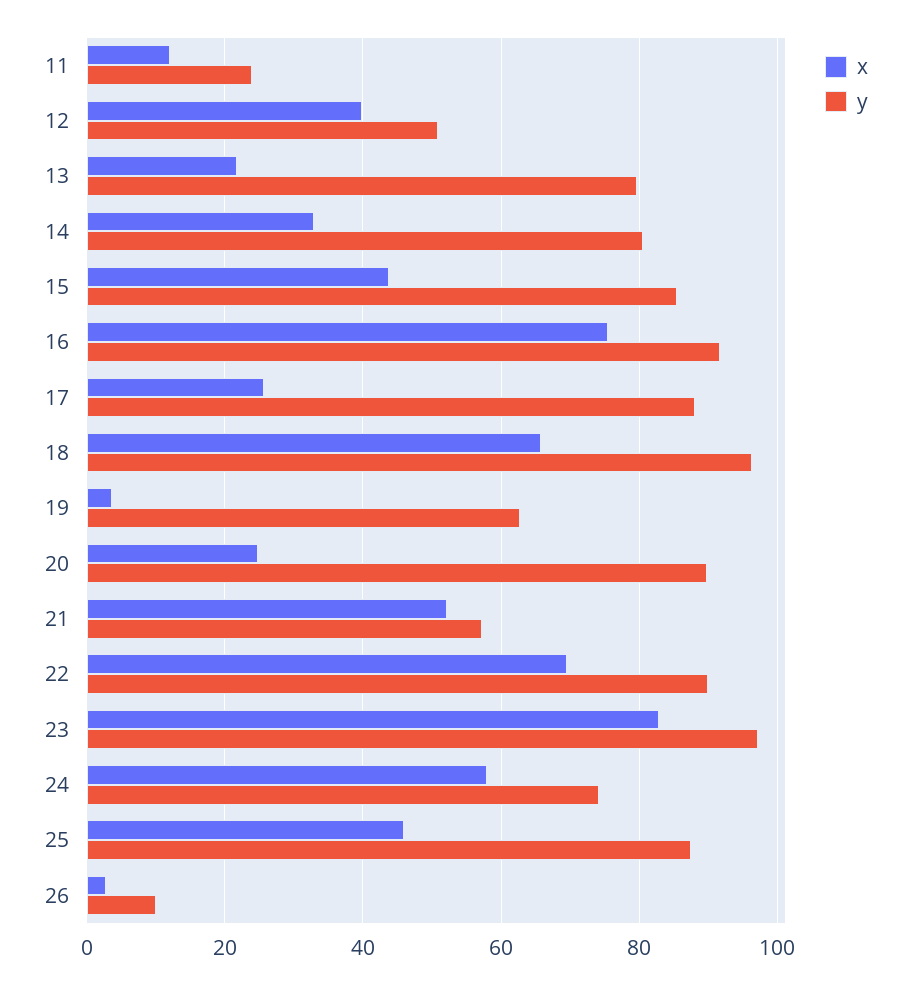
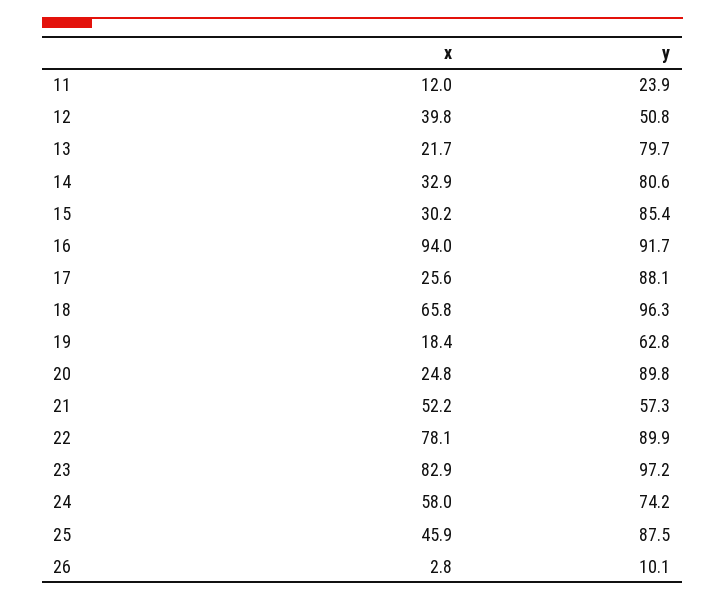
  {
    "x": {
      "11": 12,
      "12": 39.8,
      "13": 21.7,
      "14": 32.9,
-     "15": 44,
+     "15": 30.2,
-     "16": 76,
+     "16": 94,
      "17": 25.6,
      "18": 65.8,
-     "19": 4,
+     "19": 18.4,
      "20": 24.8,
      "21": 52.2,
-     "22": 70,
+     "22": 78.1,
      "23": 82.9,
      "24": 58,
      "25": 45.9,
      "26": 2.8
    },
    "y": {
      "11": 23.9,
      "12": 50.8,
      "13": 79.7,
      "14": 80.6,
      "15": 85.4,
      "16": 91.7,
      "17": 88.1,
      "18": 96.3,
      "19": 62.8,
      "20": 89.8,
      "21": 57.3,
      "22": 89.9,
      "23": 97.2,
      "24": 74.2,
      "25": 87.5,
      "26": 10.1
    }
  }

